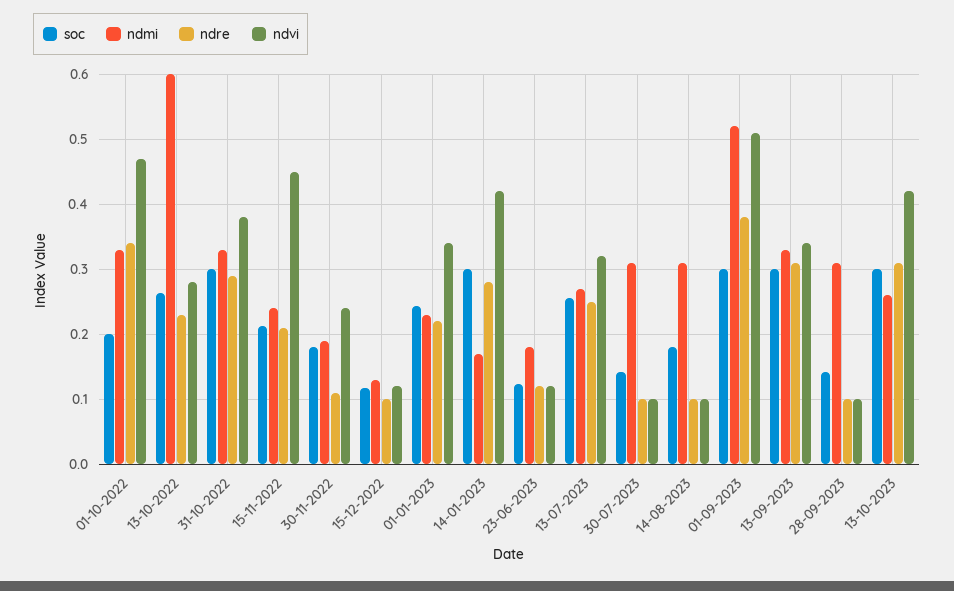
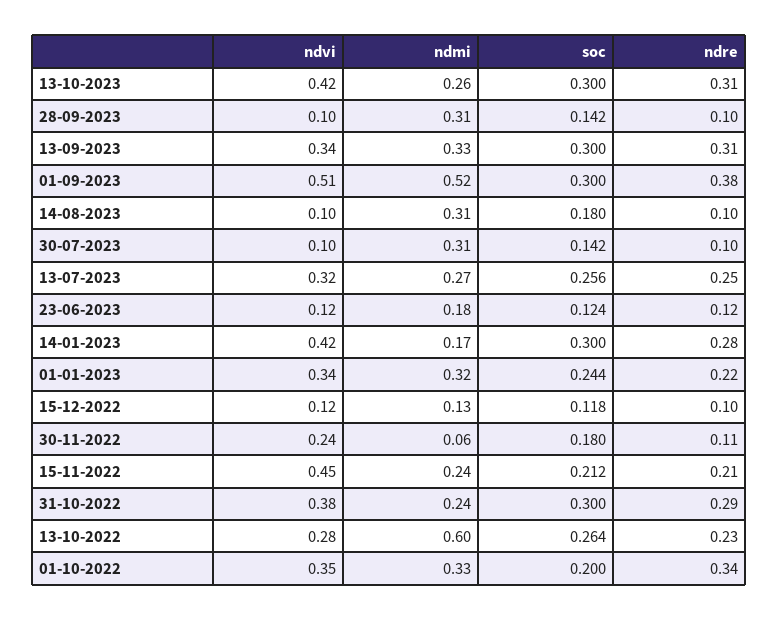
  {
    "soc": {
      "01-10-2022": 0.2,
      "13-10-2022": 0.264,
      "31-10-2022": 0.3,
      "15-11-2022": 0.212,
      "30-11-2022": 0.18,
      "15-12-2022": 0.118,
      "01-01-2023": 0.244,
      "14-01-2023": 0.3,
      "23-06-2023": 0.124,
      "13-07-2023": 0.256,
      "30-07-2023": 0.142,
      "14-08-2023": 0.18,
      "01-09-2023": 0.3,
      "13-09-2023": 0.3,
      "28-09-2023": 0.142,
      "13-10-2023": 0.3
    },
    "ndmi": {
      "01-10-2022": 0.33,
      "13-10-2022": 0.6,
-     "31-10-2022": 0.33,
+     "31-10-2022": 0.24,
      "15-11-2022": 0.24,
-     "30-11-2022": 0.19,
+     "30-11-2022": 0.06,
      "15-12-2022": 0.13,
-     "01-01-2023": 0.23,
+     "01-01-2023": 0.32,
      "14-01-2023": 0.17,
      "23-06-2023": 0.18,
      "13-07-2023": 0.27,
      "30-07-2023": 0.31,
      "14-08-2023": 0.31,
      "01-09-2023": 0.52,
      "13-09-2023": 0.33,
      "28-09-2023": 0.31,
      "13-10-2023": 0.26
    },
    "ndre": {
      "01-10-2022": 0.34,
      "13-10-2022": 0.23,
      "31-10-2022": 0.29,
      "15-11-2022": 0.21,
      "30-11-2022": 0.11,
      "15-12-2022": 0.1,
      "01-01-2023": 0.22,
      "14-01-2023": 0.28,
      "23-06-2023": 0.12,
      "13-07-2023": 0.25,
      "30-07-2023": 0.1,
      "14-08-2023": 0.1,
      "01-09-2023": 0.38,
      "13-09-2023": 0.31,
      "28-09-2023": 0.1,
      "13-10-2023": 0.31
    },
    "ndvi": {
-     "01-10-2022": 0.47,
+     "01-10-2022": 0.35,
      "13-10-2022": 0.28,
      "31-10-2022": 0.38,
      "15-11-2022": 0.45,
      "30-11-2022": 0.24,
      "15-12-2022": 0.12,
      "01-01-2023": 0.34,
      "14-01-2023": 0.42,
      "23-06-2023": 0.12,
      "13-07-2023": 0.32,
      "30-07-2023": 0.1,
      "14-08-2023": 0.1,
      "01-09-2023": 0.51,
      "13-09-2023": 0.34,
      "28-09-2023": 0.1,
      "13-10-2023": 0.42
    }
  }

